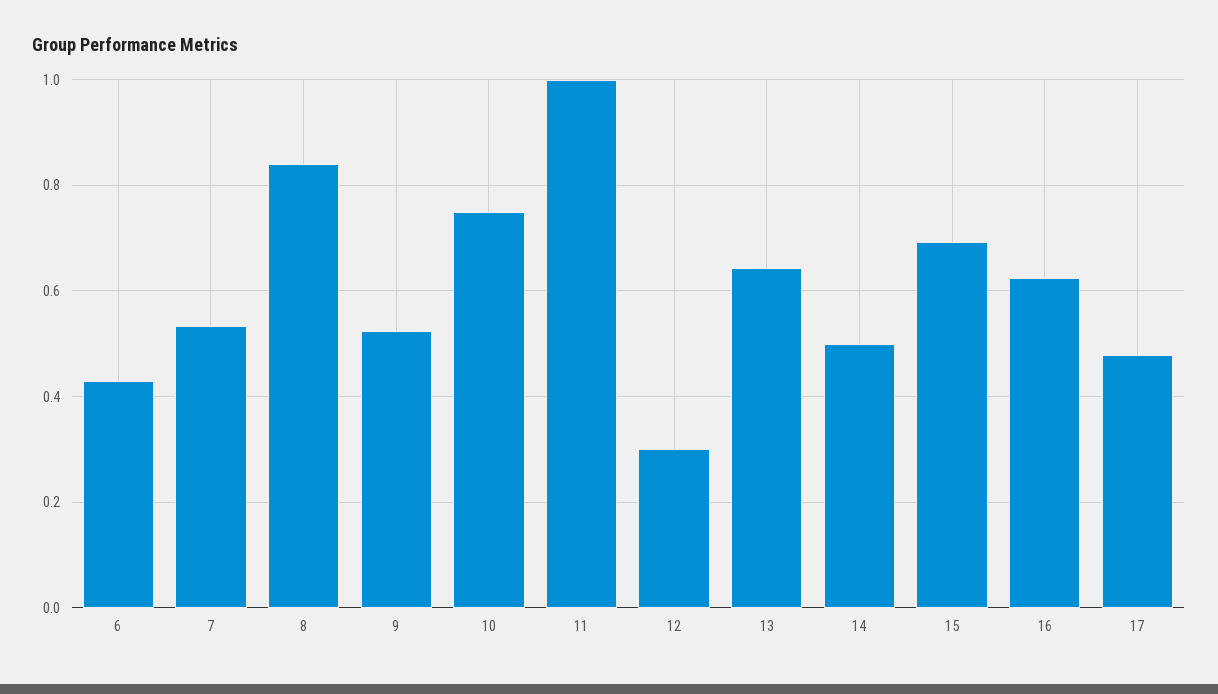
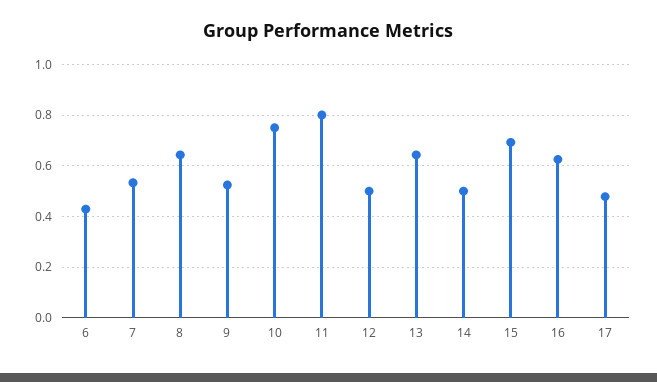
  {
    "6": 0.42,
    "7": 0.54,
-   "8": 0.84,
+   "8": 0.65,
    "9": 0.52,
    "10": 0.76,
-   "11": 1,
+   "11": 0.8,
-   "12": 0.3,
+   "12": 0.5,
    "13": 0.64,
    "14": 0.5,
    "15": 0.7,
    "16": 0.62,
    "17": 0.48
  }

